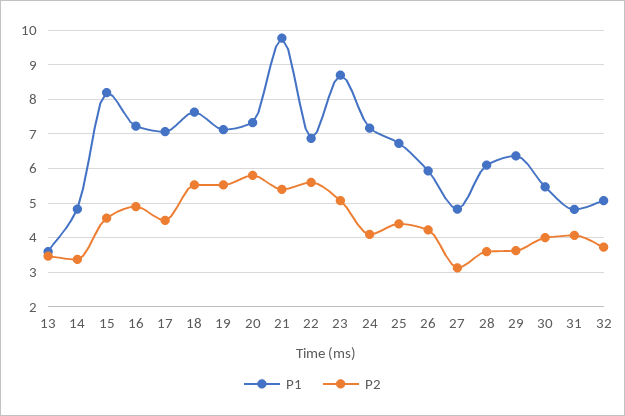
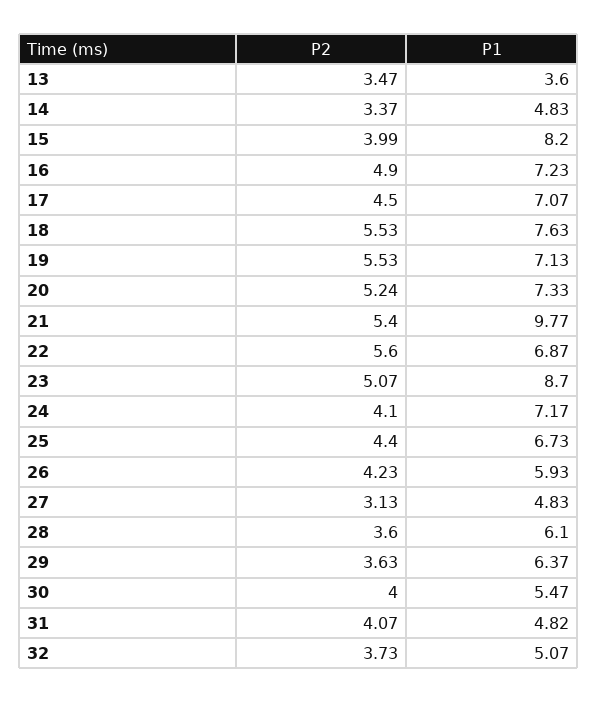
  {
    "P1": {
      "13": 3.6,
      "14": 4.83,
      "15": 8.2,
      "16": 7.23,
      "17": 7.07,
      "18": 7.63,
      "19": 7.13,
      "20": 7.33,
      "21": 9.77,
      "22": 6.87,
      "23": 8.7,
      "24": 7.17,
      "25": 6.73,
      "26": 5.93,
      "27": 4.83,
      "28": 6.1,
      "29": 6.37,
      "30": 5.47,
      "31": 4.82,
      "32": 5.07
    },
    "P2": {
      "13": 3.47,
      "14": 3.37,
-     "15": 4.6,
+     "15": 3.99,
      "16": 4.9,
      "17": 4.5,
      "18": 5.53,
      "19": 5.53,
-     "20": 5.8,
+     "20": 5.24,
      "21": 5.4,
      "22": 5.6,
      "23": 5.07,
      "24": 4.1,
      "25": 4.4,
      "26": 4.23,
      "27": 3.13,
      "28": 3.6,
      "29": 3.63,
      "30": 4,
      "31": 4.07,
      "32": 3.73
    }
  }

